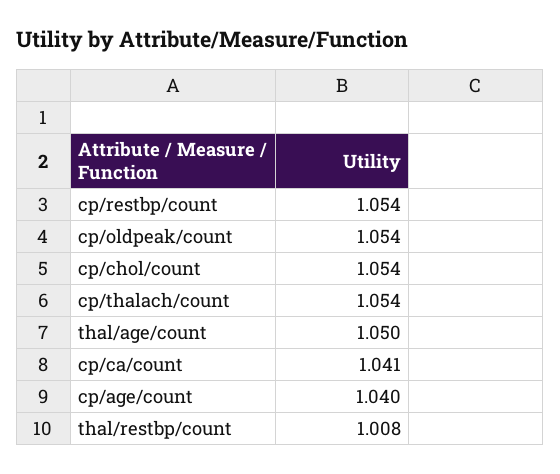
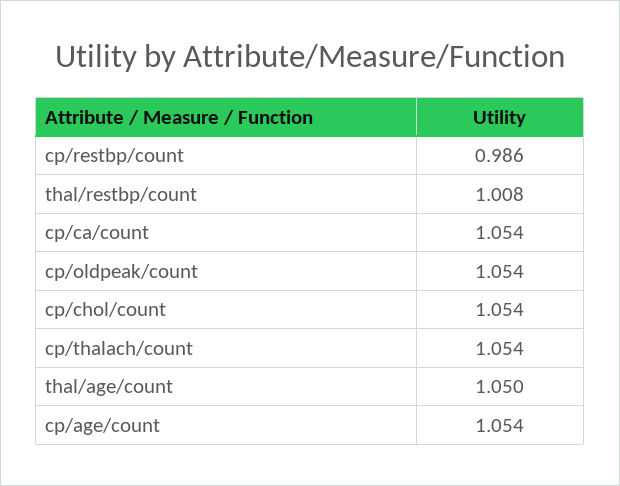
  {
-   "cp/restbp/count": 1.054,
+   "cp/restbp/count": 0.986,
    "cp/oldpeak/count": 1.054,
    "cp/chol/count": 1.054,
    "cp/thalach/count": 1.054,
    "thal/age/count": 1.05,
-   "cp/ca/count": 1.041,
+   "cp/ca/count": 1.054,
-   "cp/age/count": 1.04,
+   "cp/age/count": 1.054,
    "thal/restbp/count": 1.008
  }

